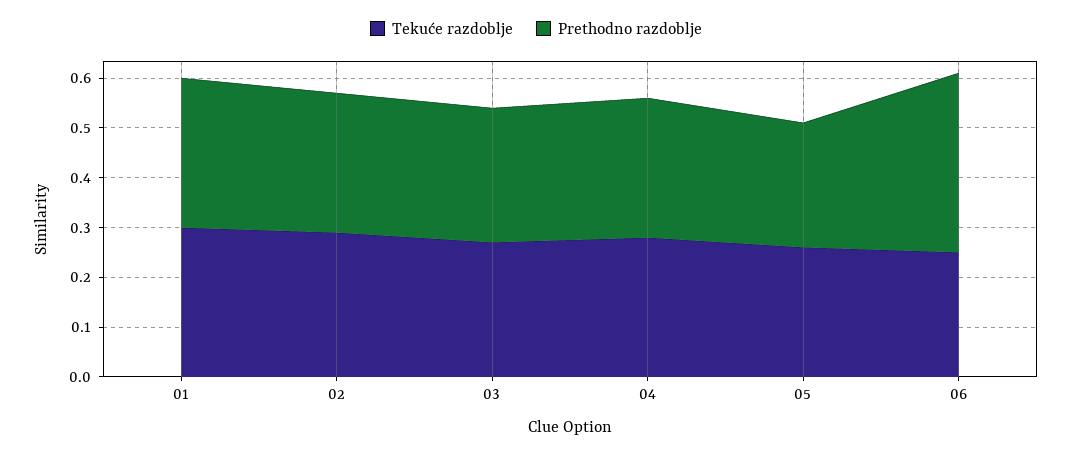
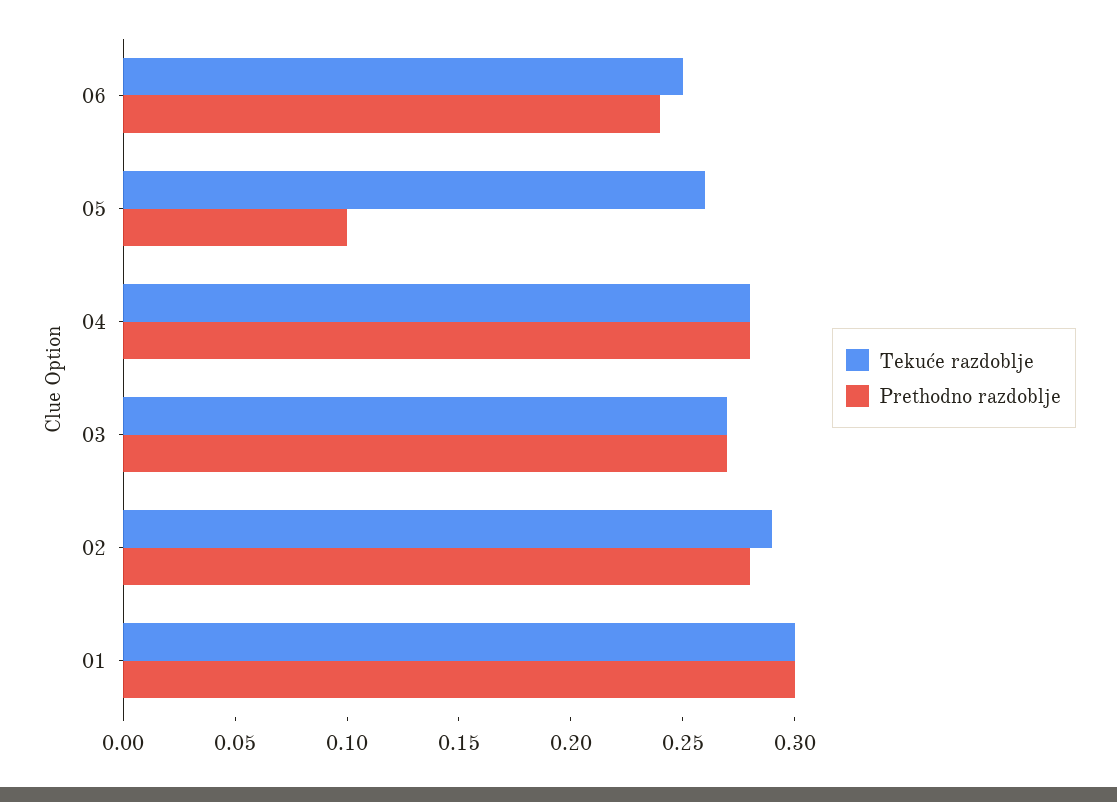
  {
    "Tekuće razdoblje": {
      "01": 0.3,
      "02": 0.29,
      "03": 0.27,
      "04": 0.28,
      "05": 0.26,
      "06": 0.25
    },
    "Prethodno razdoblje": {
      "01": 0.3,
      "02": 0.28,
      "03": 0.27,
      "04": 0.28,
-     "05": 0.25,
+     "05": 0.1,
-     "06": 0.35
+     "06": 0.24
    }
  }

